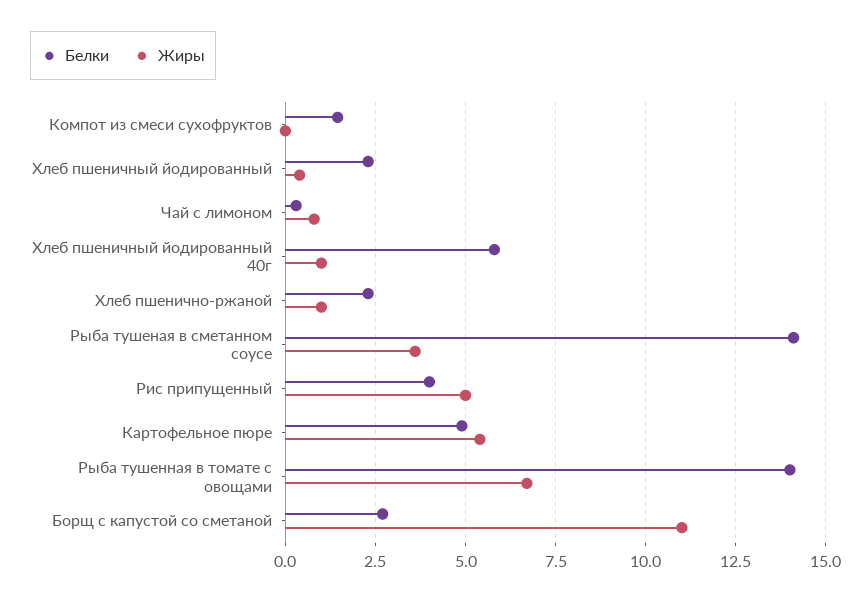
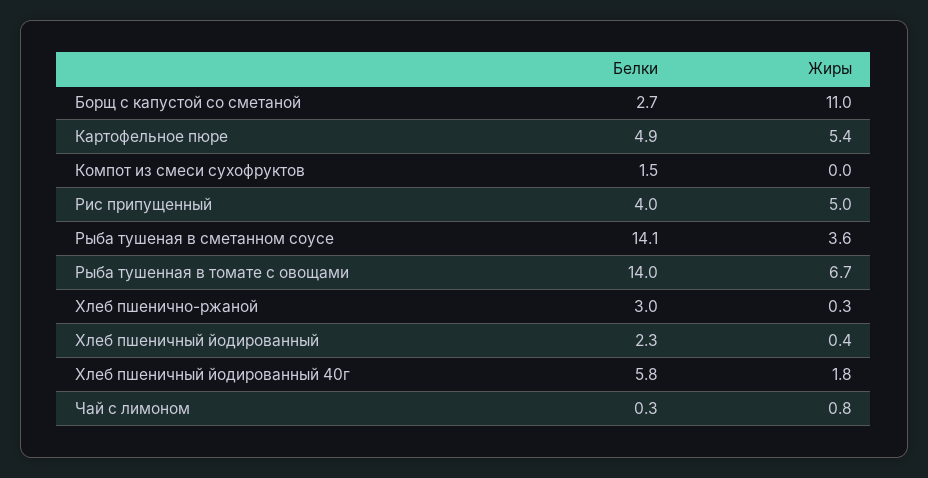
  {
    "Белки": {
      "Компот из смеси сухофруктов": 1.5,
      "Хлеб пшеничный йодированный": 2.3,
      "Чай с лимоном": 0.3,
      "Хлеб пшеничный йодированный 40г": 5.8,
-     "Хлеб пшенично-ржаной": 2.25,
+     "Хлеб пшенично-ржаной": 3,
      "Рыба тушеная в сметанном соусе": 14.1,
      "Рис припущенный": 4,
      "Картофельное пюре": 4.9,
      "Рыба тушенная в томате с овощами": 14,
      "Борщ с капустой со сметаной": 2.7
    },
    "Жиры": {
      "Компот из смеси сухофруктов": 0,
      "Хлеб пшеничный йодированный": 0.4,
      "Чай с лимоном": 0.8,
-     "Хлеб пшеничный йодированный 40г": 1,
+     "Хлеб пшеничный йодированный 40г": 1.8,
-     "Хлеб пшенично-ржаной": 1,
+     "Хлеб пшенично-ржаной": 0.3,
      "Рыба тушеная в сметанном соусе": 3.6,
      "Рис припущенный": 5,
      "Картофельное пюре": 5.4,
      "Рыба тушенная в томате с овощами": 6.7,
      "Борщ с капустой со сметаной": 11
    }
  }

